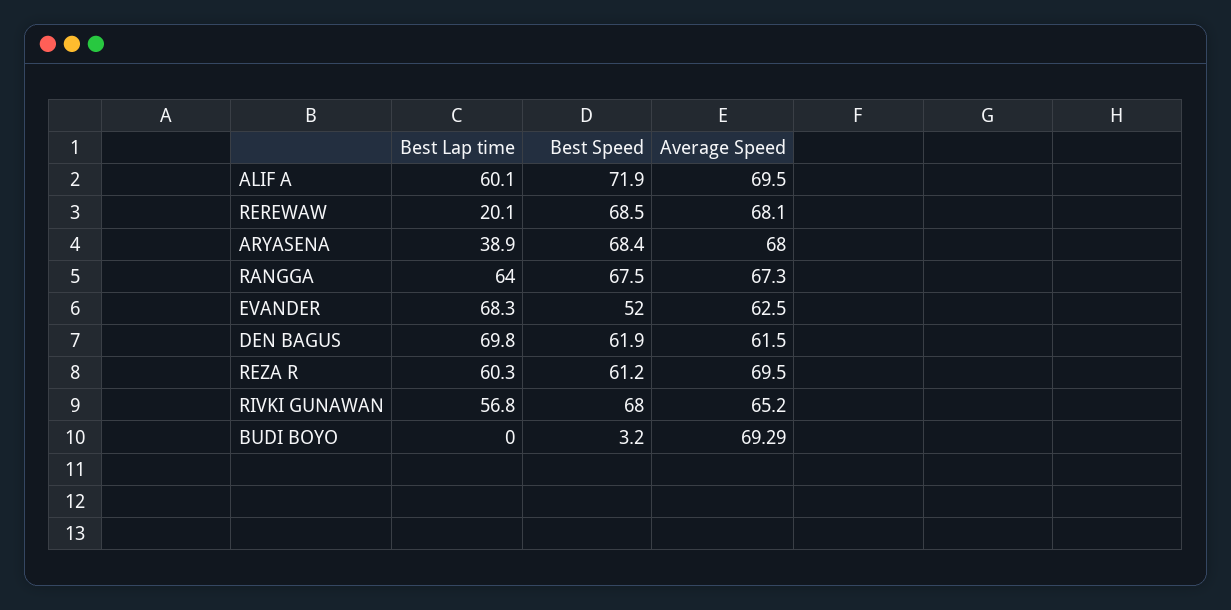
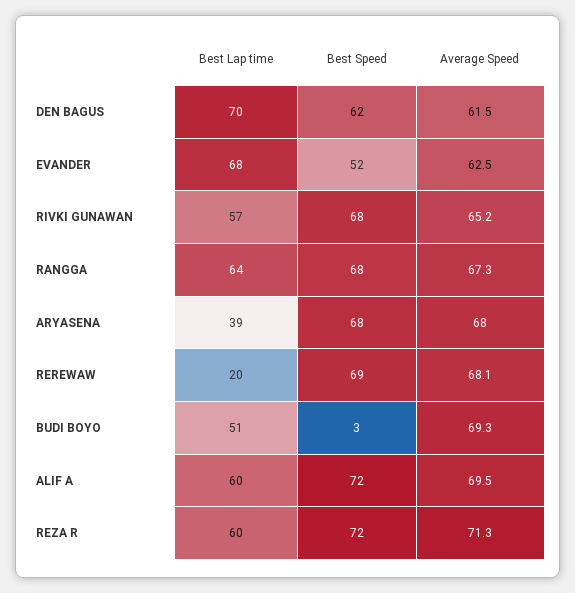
  {
    "Best Lap time": {
      "ALIF A": 60.1,
      "REREWAW": 20.1,
      "ARYASENA": 38.9,
      "RANGGA": 64,
      "EVANDER": 68.3,
      "DEN BAGUS": 69.8,
      "REZA R": 60.3,
      "RIVKI GUNAWAN": 56.8,
-     "BUDI BOYO": 0
+     "BUDI BOYO": 51
    },
    "Best Speed": {
      "ALIF A": 71.9,
      "REREWAW": 68.5,
      "ARYASENA": 68.4,
      "RANGGA": 67.5,
      "EVANDER": 52,
      "DEN BAGUS": 61.9,
-     "REZA R": 61.2,
+     "REZA R": 72,
      "RIVKI GUNAWAN": 68,
      "BUDI BOYO": 3.2
    },
    "Average Speed": {
      "ALIF A": 69.5,
      "REREWAW": 68.1,
      "ARYASENA": 68,
      "RANGGA": 67.3,
      "EVANDER": 62.5,
      "DEN BAGUS": 61.5,
-     "REZA R": 69.5,
+     "REZA R": 71.3,
      "RIVKI GUNAWAN": 65.2,
      "BUDI BOYO": 69.29
    }
  }

